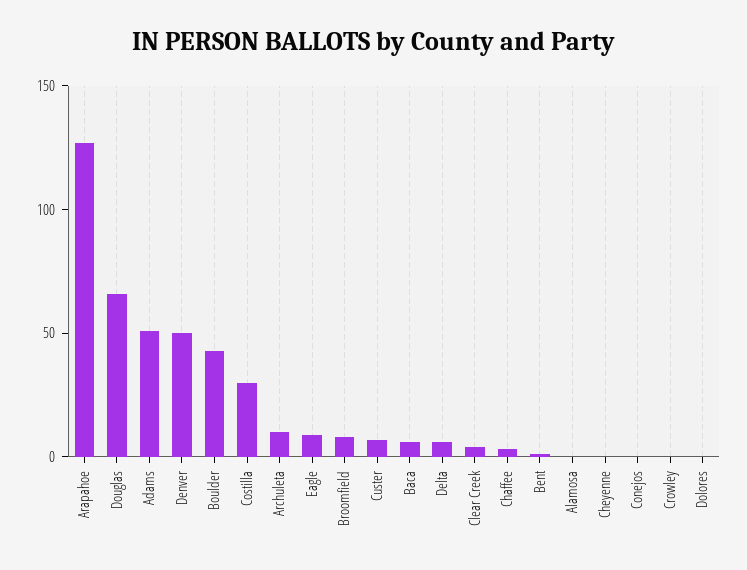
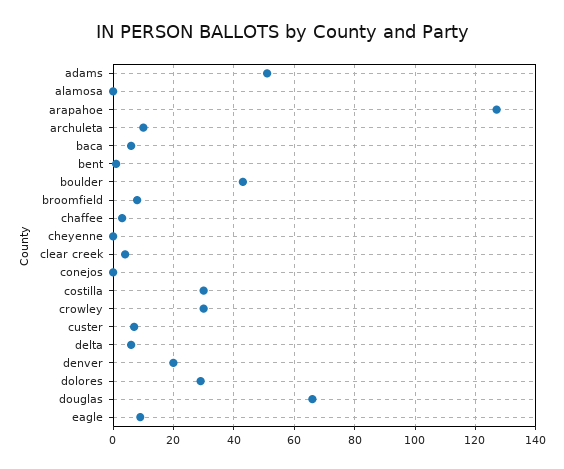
  {
    "Arapahoe": 125,
    "Douglas": 65,
    "Adams": 50,
-   "Denver": 50,
+   "Denver": 20,
    "Boulder": 45,
    "Costilla": 30,
    "Archuleta": 10,
    "Eagle": 10,
    "Broomfield": 10,
    "Custer": 5,
    "Baca": 5,
    "Delta": 5,
    "Clear Creek": 5,
    "Chaffee": 5,
    "Bent": 0,
    "Alamosa": 0,
    "Cheyenne": 0,
    "Conejos": 0,
-   "Crowley": 0,
+   "Crowley": 30,
-   "Dolores": 0
+   "Dolores": 30
  }

